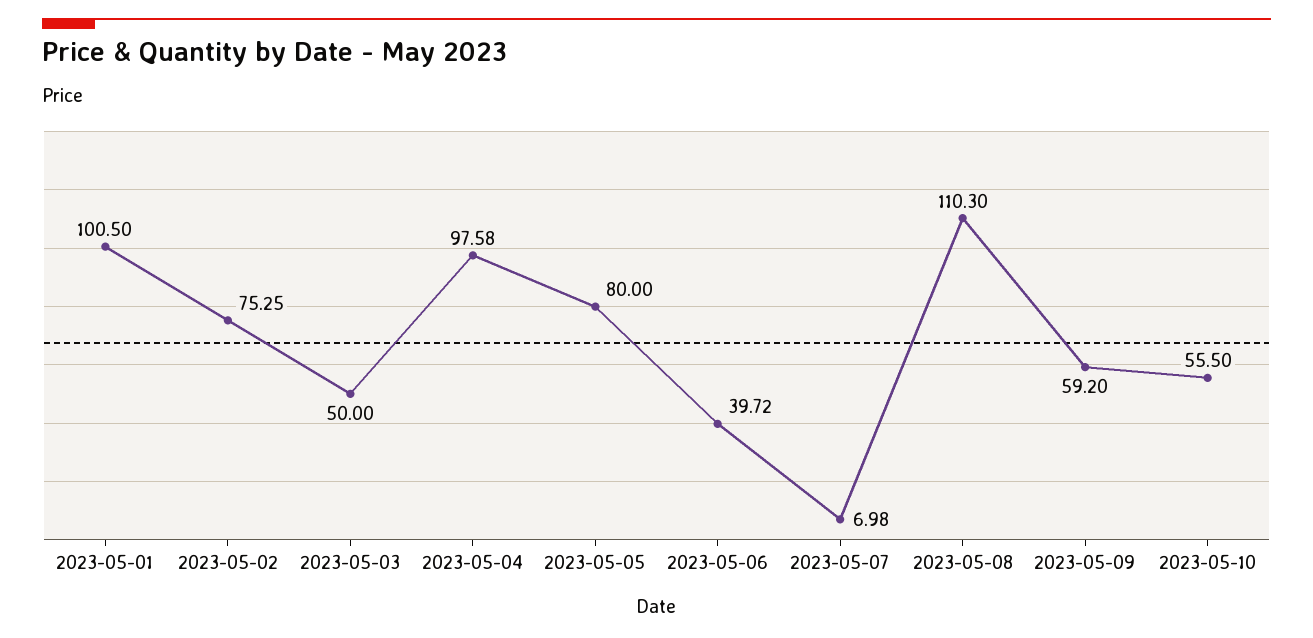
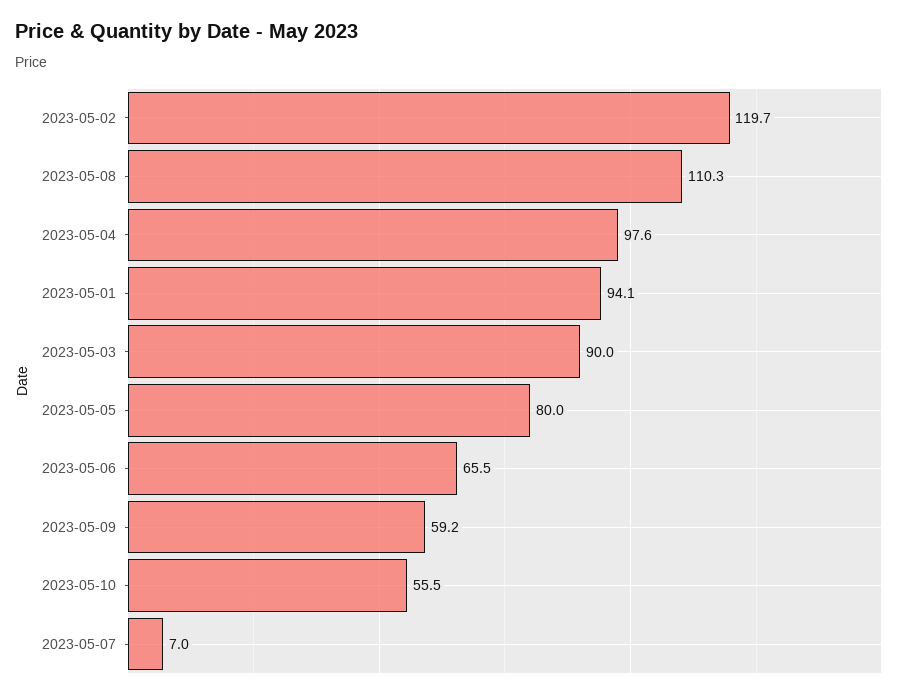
  {
-   "2023-05-01": 100.5,
+   "2023-05-01": 94.1,
-   "2023-05-02": 75.25,
+   "2023-05-02": 119.7,
-   "2023-05-03": 50,
+   "2023-05-03": 90,
    "2023-05-04": 97.58,
    "2023-05-05": 80,
-   "2023-05-06": 39.72,
+   "2023-05-06": 65.5,
    "2023-05-07": 6.98,
    "2023-05-08": 110.3,
    "2023-05-09": 59.2,
    "2023-05-10": 55.5
  }

